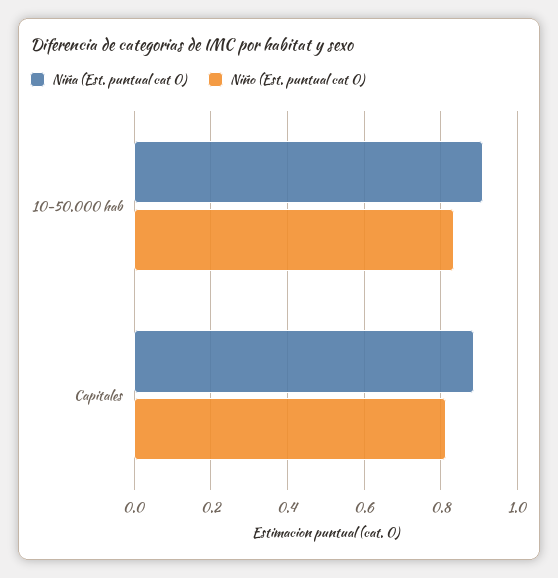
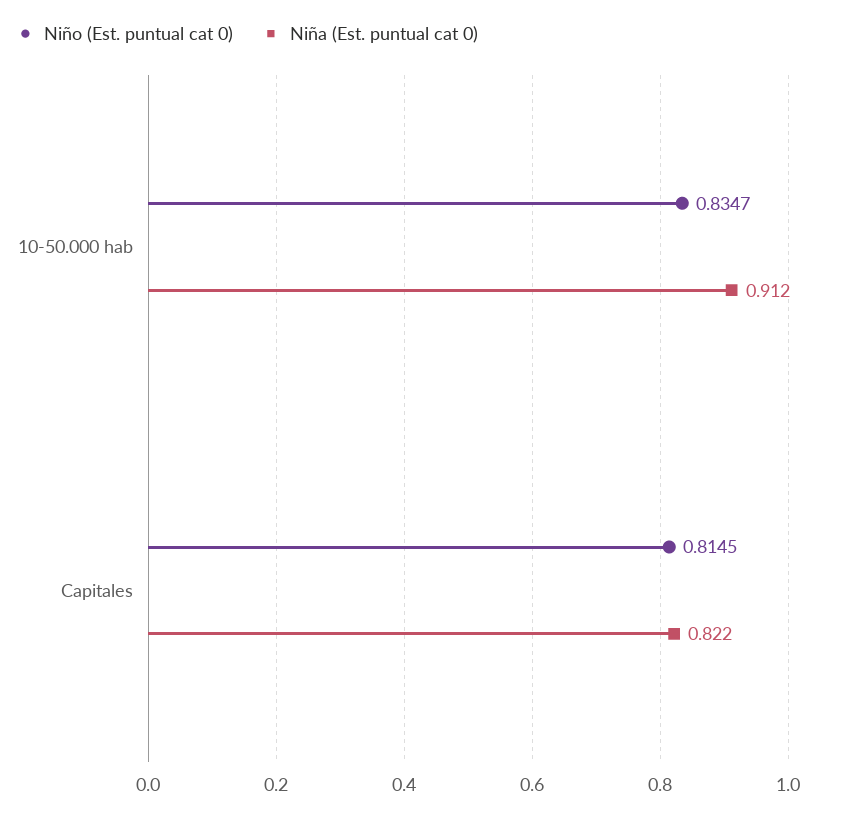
  {
    "Niña (Est. puntual cat 0)": {
      "10-50.000 hab": 0.912,
-     "Capitales": 0.88
+     "Capitales": 0.822
    },
    "Niño (Est. puntual cat 0)": {
      "10-50.000 hab": 0.8347,
      "Capitales": 0.8145
    }
  }

